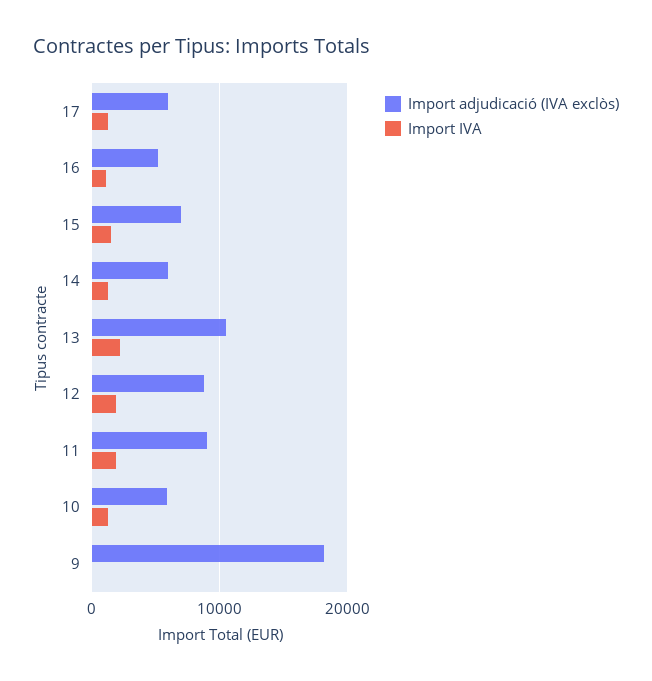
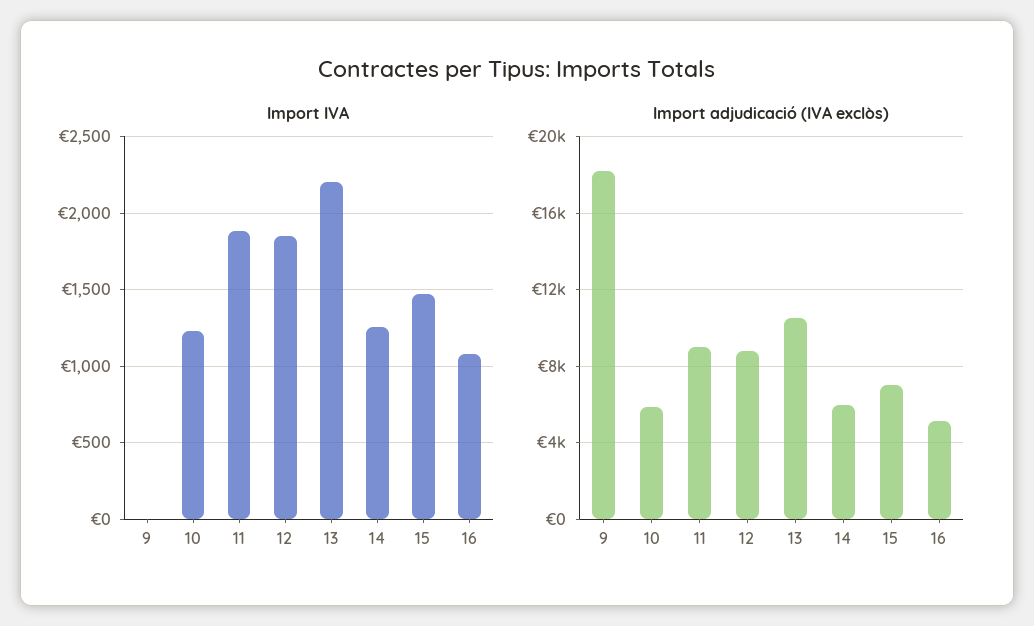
  {
    "Import adjudicació (IVA exclòs)": {
-     "17": 6000,
      "16": 5000,
      "15": 7000,
      "14": 6000,
      "13": 10500,
      "12": 9000,
      "11": 9000,
      "10": 6000,
      "9": 18000
    },
    "Import IVA": {
-     "17": 1000,
      "16": 1100,
      "15": 1450,
      "14": 1250,
      "13": 2200,
      "12": 1850,
      "11": 1900,
      "10": 1250,
      "9": 0
    }
  }

